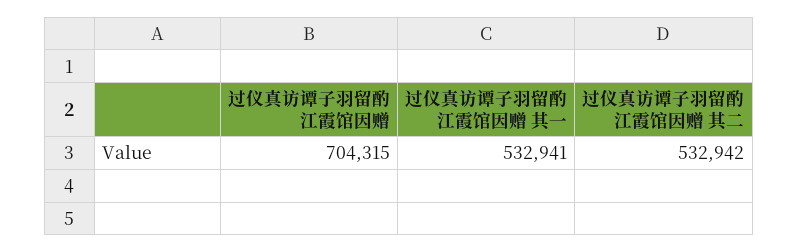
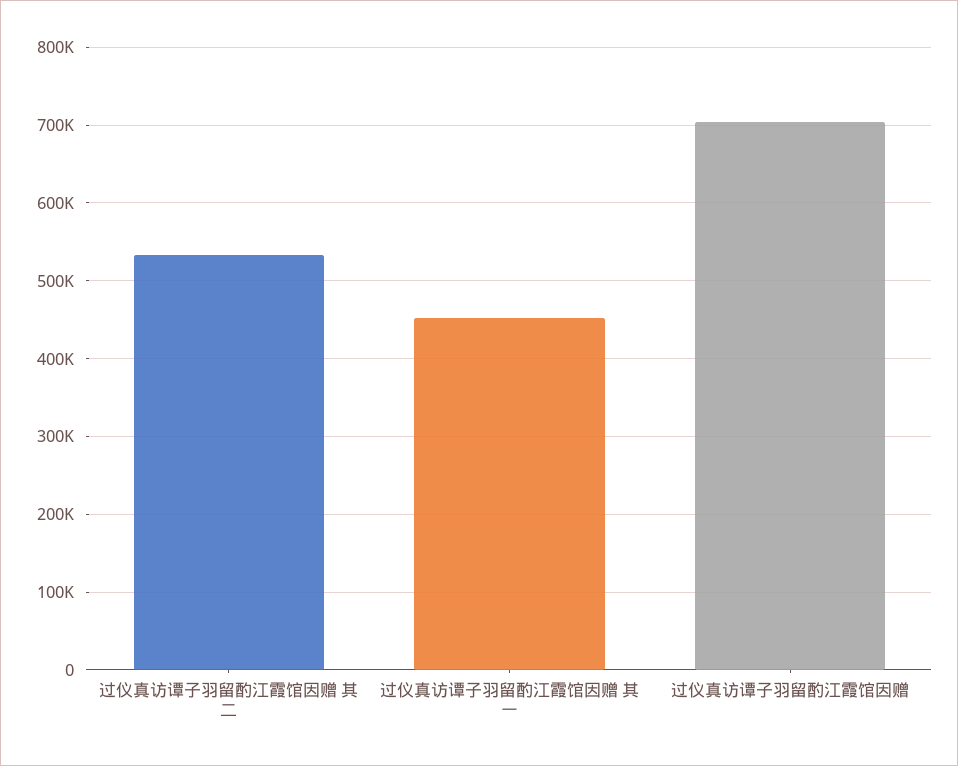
  {
    "过仪真访谭子羽留酌江霞馆因赠": 704315,
-   "过仪真访谭子羽留酌江霞馆因赠 其一": 532941,
+   "过仪真访谭子羽留酌江霞馆因赠 其一": 450000,
    "过仪真访谭子羽留酌江霞馆因赠 其二": 532942
  }

